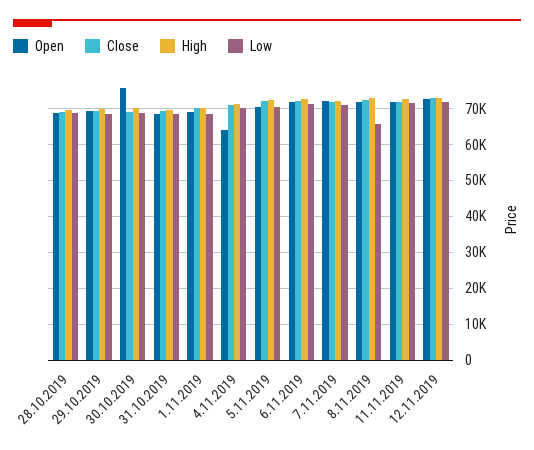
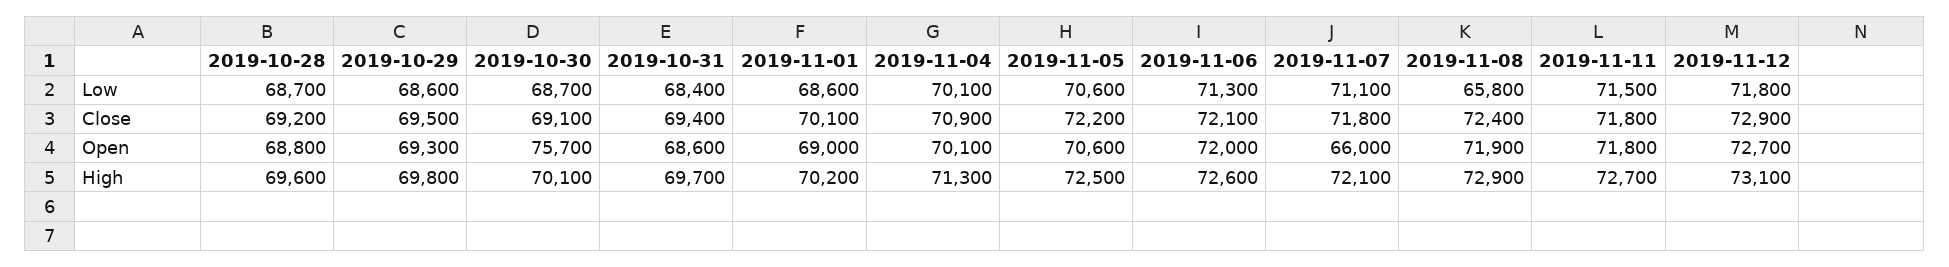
  {
    "Open": {
      "28.10.2019": 68800,
      "29.10.2019": 69300,
      "30.10.2019": 75700,
      "31.10.2019": 68600,
      "1.11.2019": 69000,
-     "4.11.2019": 64000,
+     "4.11.2019": 70100,
      "5.11.2019": 70600,
      "6.11.2019": 72000,
-     "7.11.2019": 72000,
+     "7.11.2019": 66000,
      "8.11.2019": 71900,
      "11.11.2019": 71800,
      "12.11.2019": 72700
    },
    "Close": {
      "28.10.2019": 69200,
      "29.10.2019": 69500,
      "30.10.2019": 69100,
      "31.10.2019": 69400,
      "1.11.2019": 70100,
      "4.11.2019": 70900,
      "5.11.2019": 72200,
      "6.11.2019": 72100,
      "7.11.2019": 71800,
      "8.11.2019": 72400,
      "11.11.2019": 71800,
      "12.11.2019": 72900
    },
    "High": {
      "28.10.2019": 69600,
      "29.10.2019": 69800,
      "30.10.2019": 70100,
      "31.10.2019": 69700,
      "1.11.2019": 70200,
      "4.11.2019": 71300,
      "5.11.2019": 72500,
      "6.11.2019": 72600,
      "7.11.2019": 72100,
      "8.11.2019": 72900,
      "11.11.2019": 72700,
      "12.11.2019": 73100
    },
    "Low": {
      "28.10.2019": 68700,
      "29.10.2019": 68600,
      "30.10.2019": 68700,
      "31.10.2019": 68400,
      "1.11.2019": 68600,
      "4.11.2019": 70100,
      "5.11.2019": 70600,
      "6.11.2019": 71300,
      "7.11.2019": 71100,
      "8.11.2019": 65800,
      "11.11.2019": 71500,
      "12.11.2019": 71800
    }
  }

